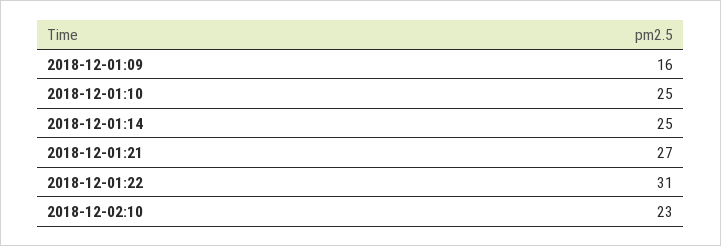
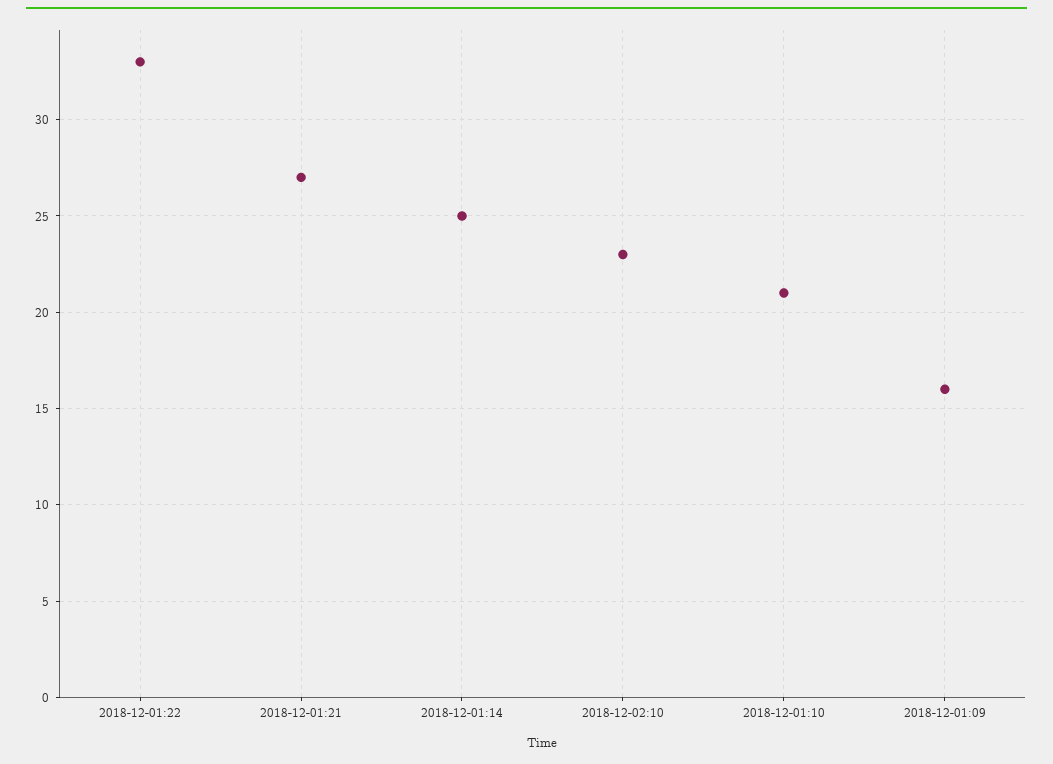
  {
    "2018-12-01:09": 16,
-   "2018-12-01:10": 25,
+   "2018-12-01:10": 21,
    "2018-12-01:14": 25,
    "2018-12-01:21": 27,
-   "2018-12-01:22": 31,
+   "2018-12-01:22": 33,
    "2018-12-02:10": 23
  }

